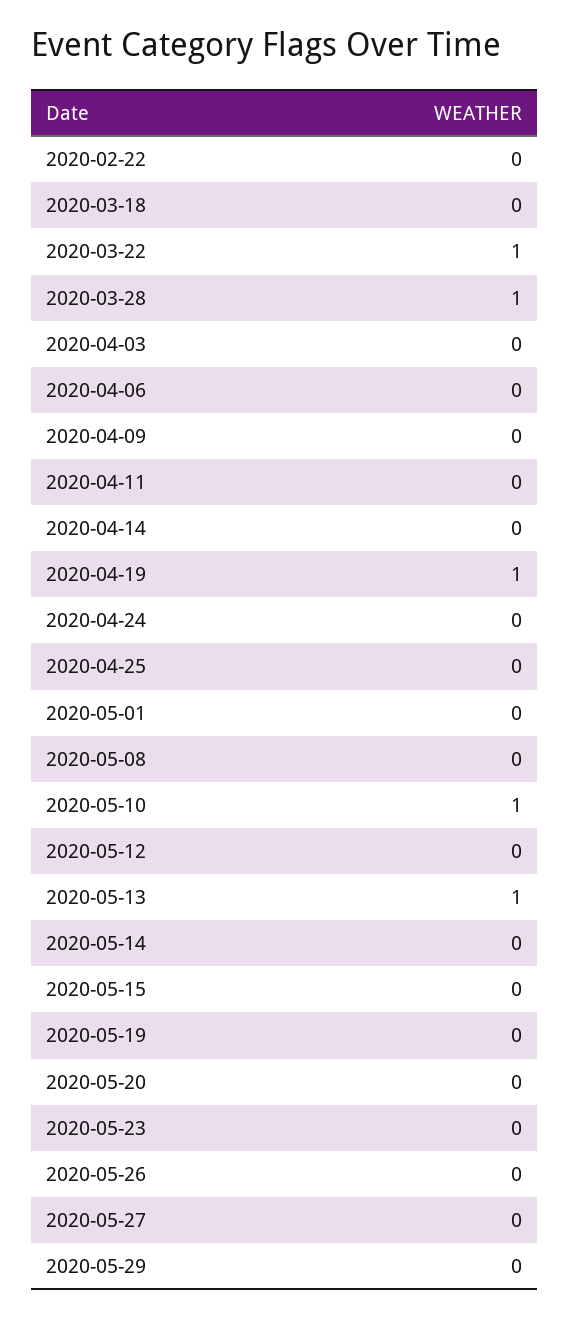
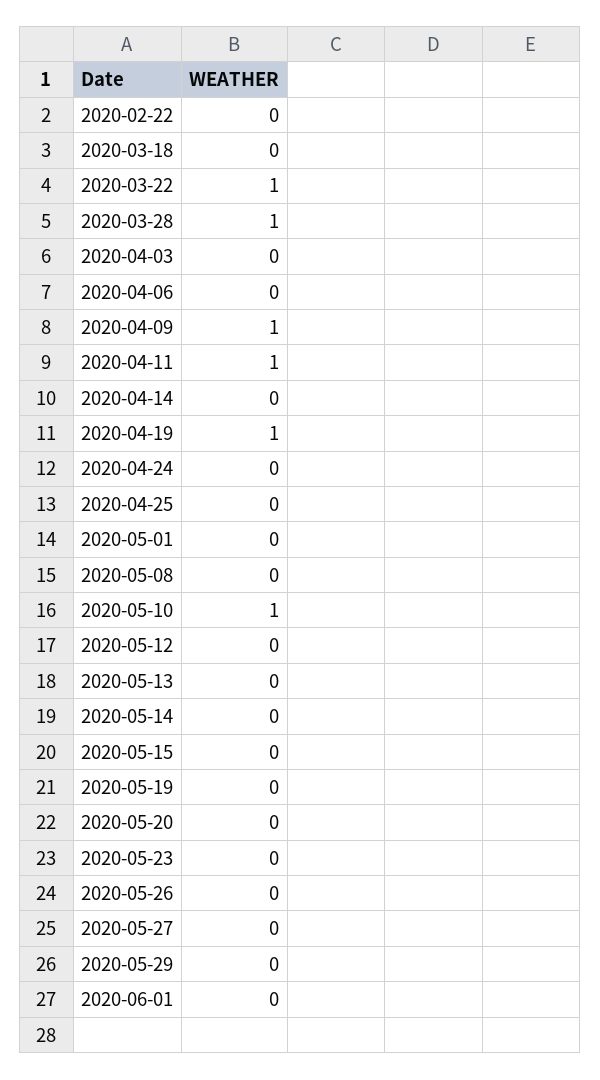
  {
    "2020-02-22": 0,
    "2020-03-18": 0,
    "2020-03-22": 1,
    "2020-03-28": 1,
    "2020-04-03": 0,
    "2020-04-06": 0,
-   "2020-04-09": 0,
+   "2020-04-09": 1,
-   "2020-04-11": 0,
+   "2020-04-11": 1,
    "2020-04-14": 0,
    "2020-04-19": 1,
    "2020-04-24": 0,
    "2020-04-25": 0,
    "2020-05-01": 0,
    "2020-05-08": 0,
    "2020-05-10": 1,
    "2020-05-12": 0,
-   "2020-05-13": 1,
+   "2020-05-13": 0,
    "2020-05-14": 0,
    "2020-05-15": 0,
    "2020-05-19": 0,
    "2020-05-20": 0,
    "2020-05-23": 0,
    "2020-05-26": 0,
    "2020-05-27": 0,
-   "2020-05-29": 0
+   "2020-05-29": 0,
+   "2020-06-01": 0
  }

